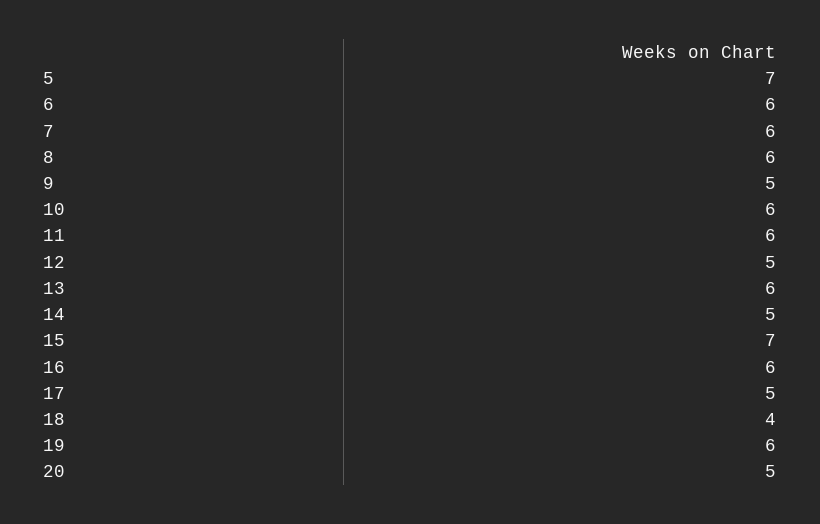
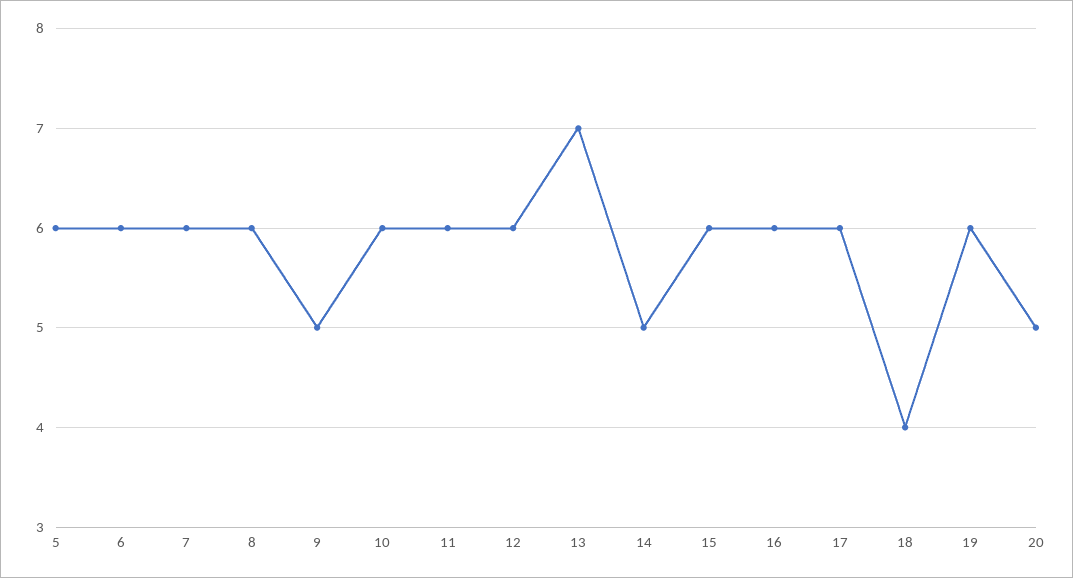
  {
-   "5": 7,
+   "5": 6,
    "6": 6,
    "7": 6,
    "8": 6,
    "9": 5,
    "10": 6,
    "11": 6,
-   "12": 5,
+   "12": 6,
-   "13": 6,
+   "13": 7,
    "14": 5,
-   "15": 7,
+   "15": 6,
    "16": 6,
-   "17": 5,
+   "17": 6,
    "18": 4,
    "19": 6,
    "20": 5
  }

